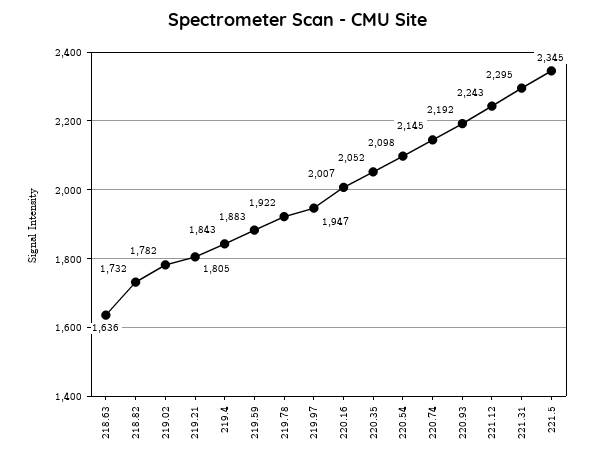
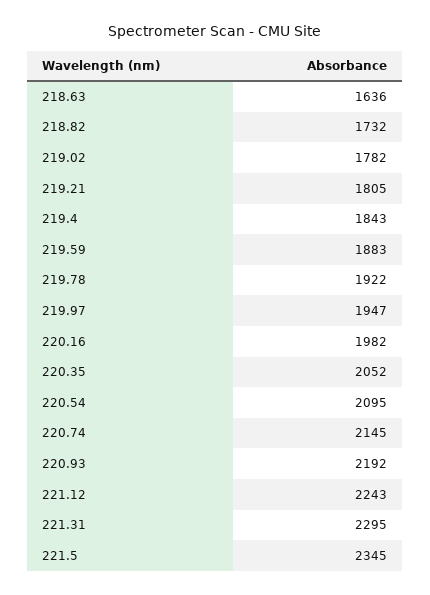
  {
    "218.63": 1636,
    "218.82": 1732,
    "219.02": 1782,
    "219.21": 1805,
    "219.4": 1843,
    "219.59": 1883,
    "219.78": 1922,
    "219.97": 1947,
-   "220.16": 2007,
+   "220.16": 1982,
    "220.35": 2052,
-   "220.54": 2098,
+   "220.54": 2095,
    "220.74": 2145,
    "220.93": 2192,
    "221.12": 2243,
    "221.31": 2295,
    "221.5": 2345
  }

